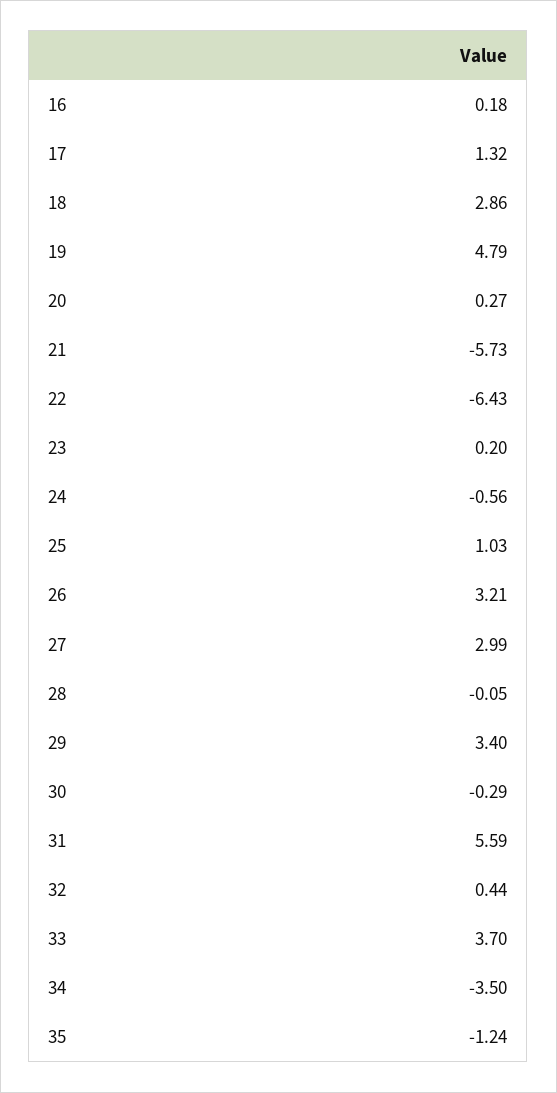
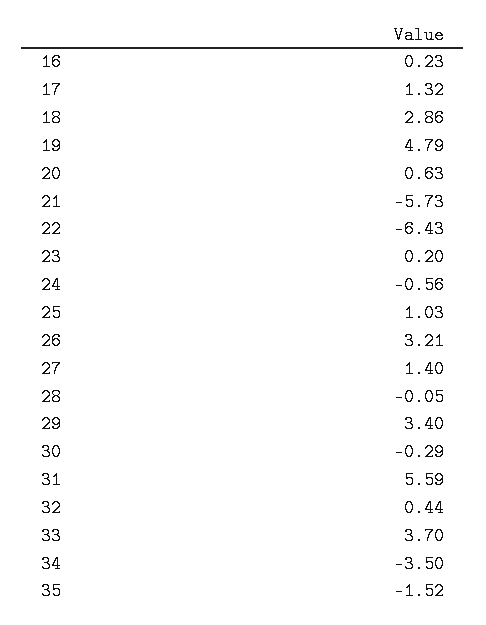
  {
-   "16": 0.18,
+   "16": 0.23,
    "17": 1.32,
    "18": 2.86,
    "19": 4.79,
-   "20": 0.27,
+   "20": 0.63,
    "21": -5.73,
    "22": -6.43,
    "23": 0.2,
    "24": -0.56,
    "25": 1.03,
    "26": 3.21,
-   "27": 2.99,
+   "27": 1.4,
    "28": -0.05,
    "29": 3.4,
    "30": -0.29,
    "31": 5.59,
    "32": 0.44,
    "33": 3.7,
    "34": -3.5,
-   "35": -1.24
+   "35": -1.52
  }

